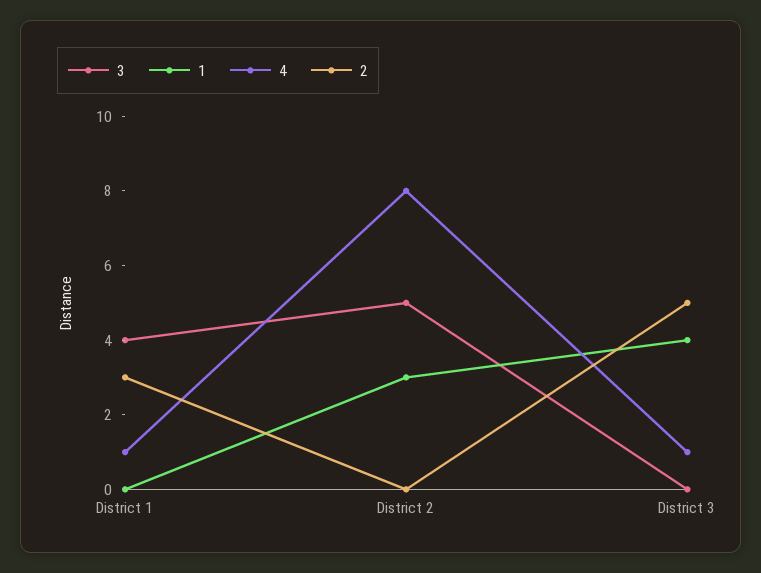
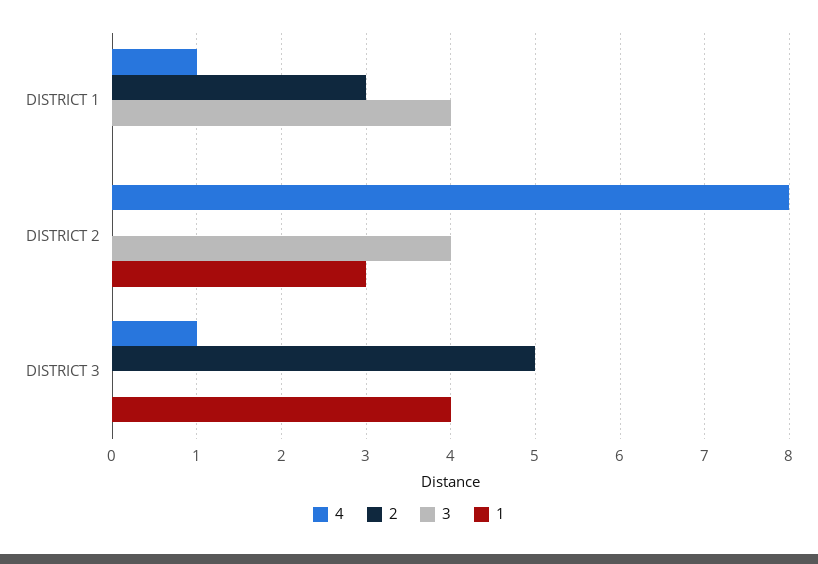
  {
    "3": {
      "District 1": 4,
-     "District 2": 5,
+     "District 2": 4,
      "District 3": 0
    },
    "1": {
      "District 1": 0,
      "District 2": 3,
      "District 3": 4
    },
    "4": {
      "District 1": 1,
      "District 2": 8,
      "District 3": 1
    },
    "2": {
      "District 1": 3,
      "District 2": 0,
      "District 3": 5
    }
  }

